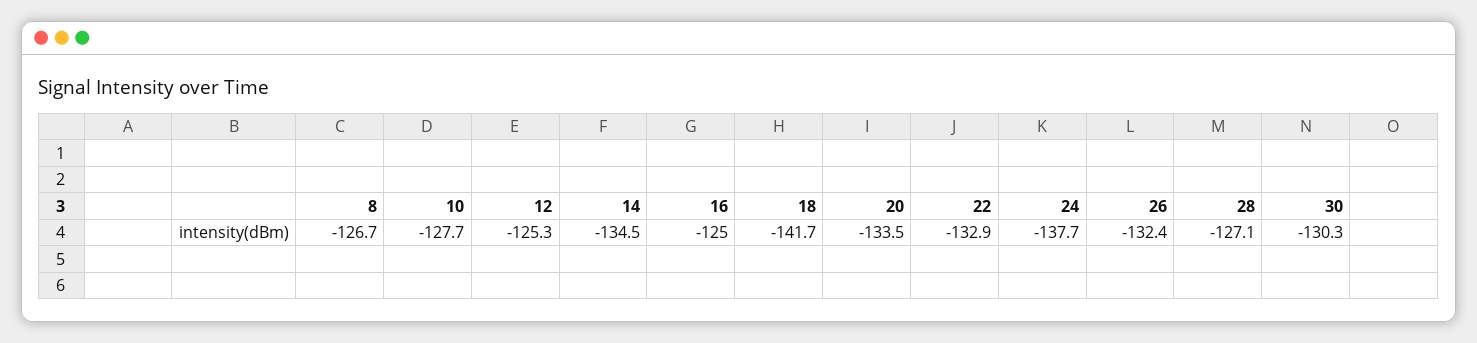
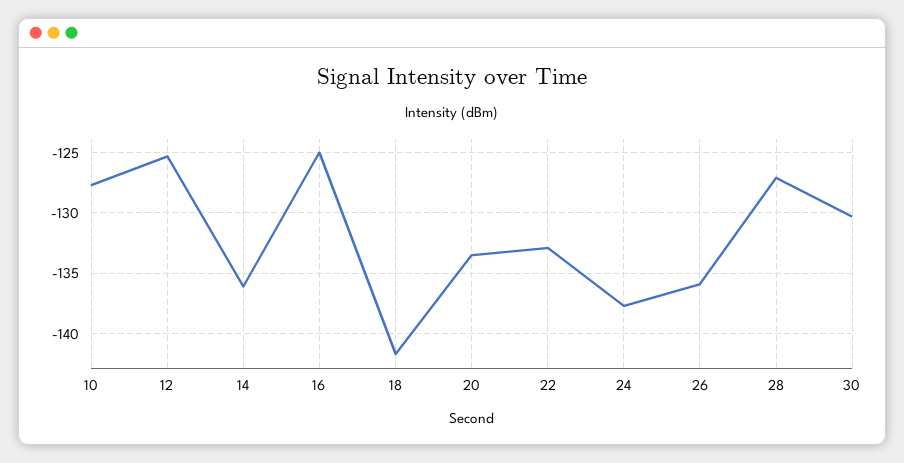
  {
-   "8": -126.7,
    "10": -127.7,
    "12": -125.3,
-   "14": -134.5,
+   "14": -136,
    "16": -125,
    "18": -141.7,
    "20": -133.5,
    "22": -132.9,
    "24": -137.7,
-   "26": -132.4,
+   "26": -136,
    "28": -127.1,
    "30": -130.3
  }

